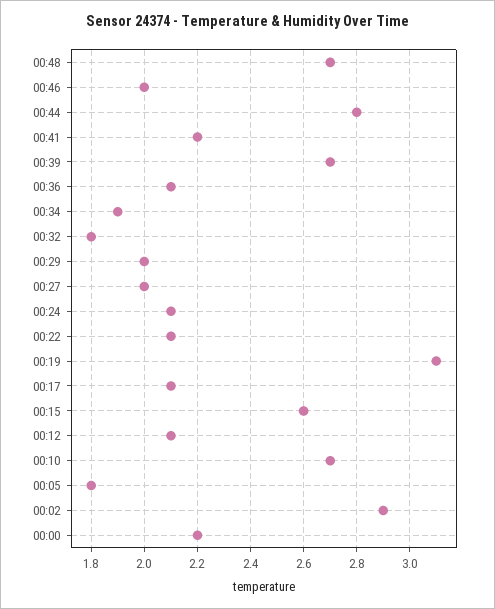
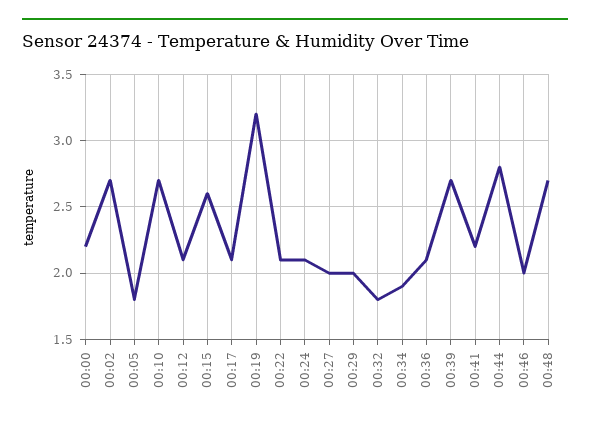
  {
    "00:48": 2.7,
    "00:46": 2,
    "00:44": 2.8,
    "00:41": 2.2,
    "00:39": 2.7,
    "00:36": 2.1,
    "00:34": 1.9,
    "00:32": 1.8,
    "00:29": 2,
    "00:27": 2,
    "00:24": 2.1,
    "00:22": 2.1,
-   "00:19": 3.1,
+   "00:19": 3.2,
    "00:17": 2.1,
    "00:15": 2.6,
    "00:12": 2.1,
    "00:10": 2.7,
    "00:05": 1.8,
-   "00:02": 2.9,
+   "00:02": 2.7,
    "00:00": 2.2
  }

